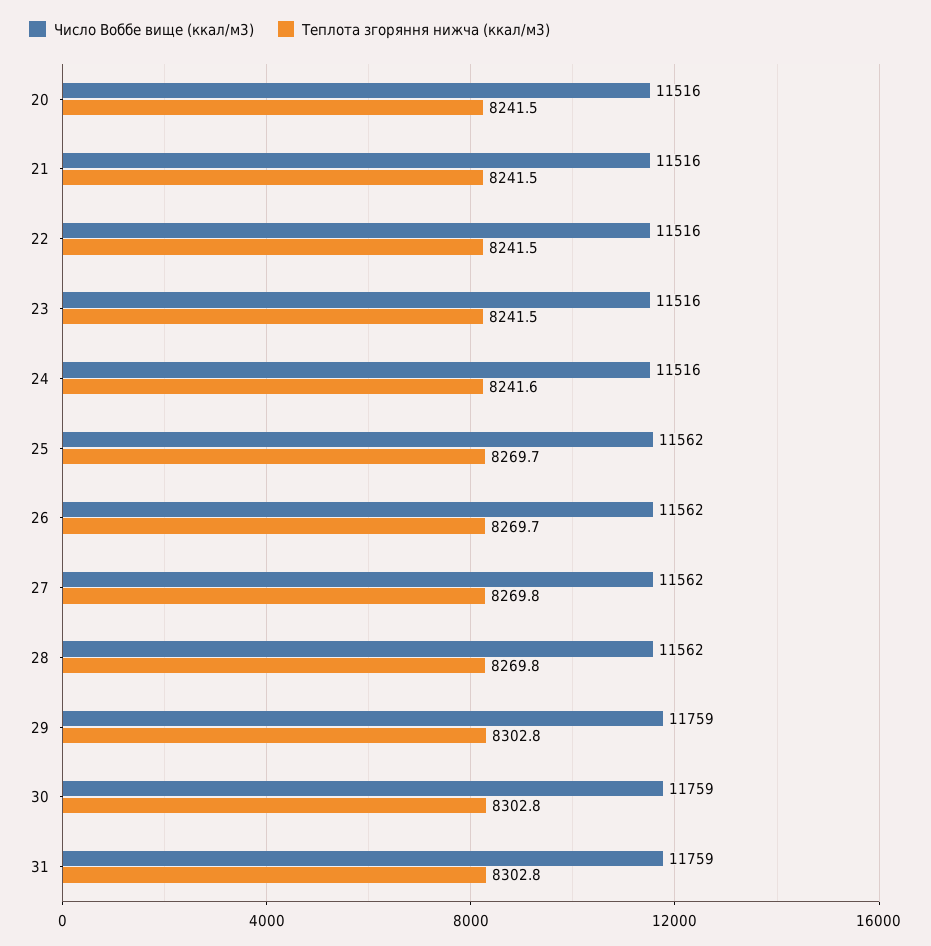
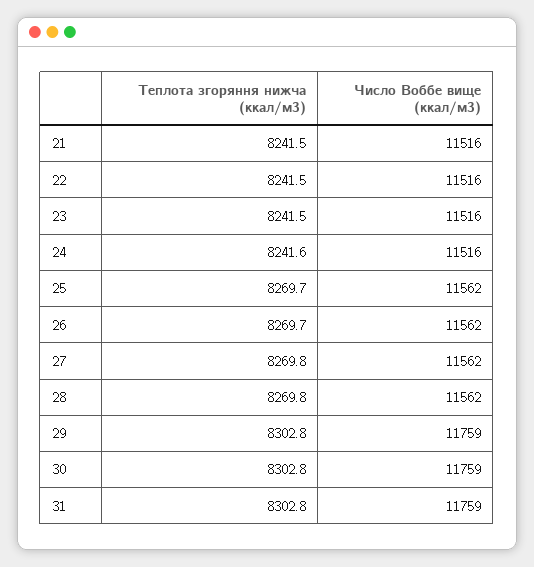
  {
    "Число Воббе вище (ккал/м3)": {
-     "20": 11516,
      "21": 11516,
      "22": 11516,
      "23": 11516,
      "24": 11516,
      "25": 11562,
      "26": 11562,
      "27": 11562,
      "28": 11562,
      "29": 11759,
      "30": 11759,
      "31": 11759
    },
    "Теплота згоряння нижча (ккал/м3)": {
-     "20": 8241.5,
      "21": 8241.5,
      "22": 8241.5,
      "23": 8241.5,
      "24": 8241.6,
      "25": 8269.7,
      "26": 8269.7,
      "27": 8269.8,
      "28": 8269.8,
      "29": 8302.8,
      "30": 8302.8,
      "31": 8302.8
    }
  }

